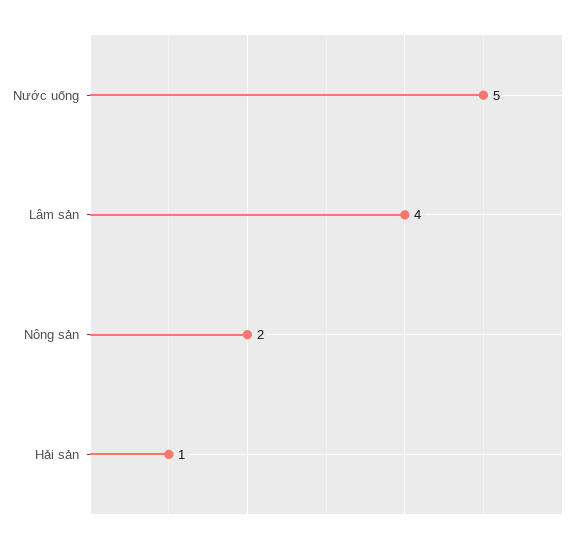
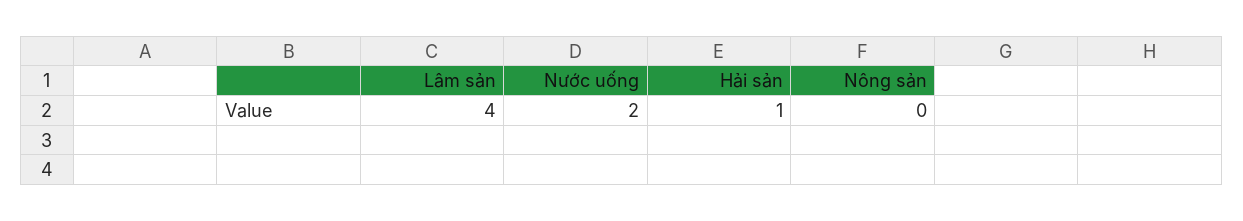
  {
-   "Nước uống": 5,
+   "Nước uống": 2,
    "Lâm sản": 4,
-   "Nông sản": 2,
+   "Nông sản": 0,
    "Hải sản": 1
  }

